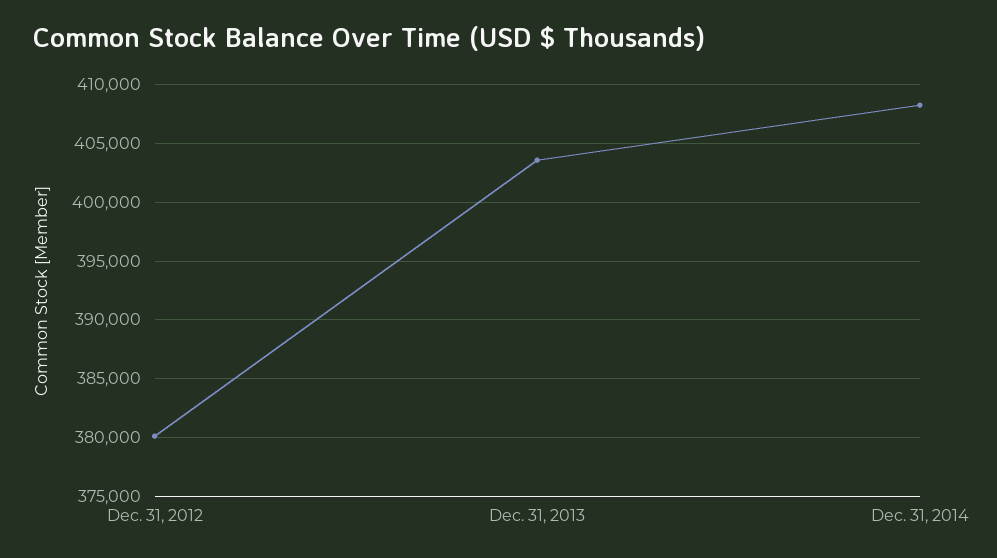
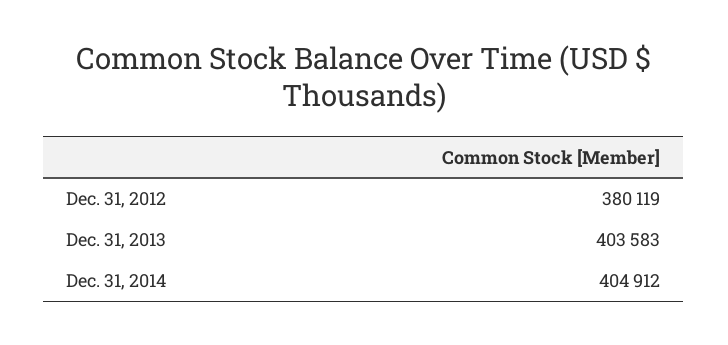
  {
    "Dec. 31, 2012": 380119,
    "Dec. 31, 2013": 403583,
-   "Dec. 31, 2014": 408000
+   "Dec. 31, 2014": 404912
  }

